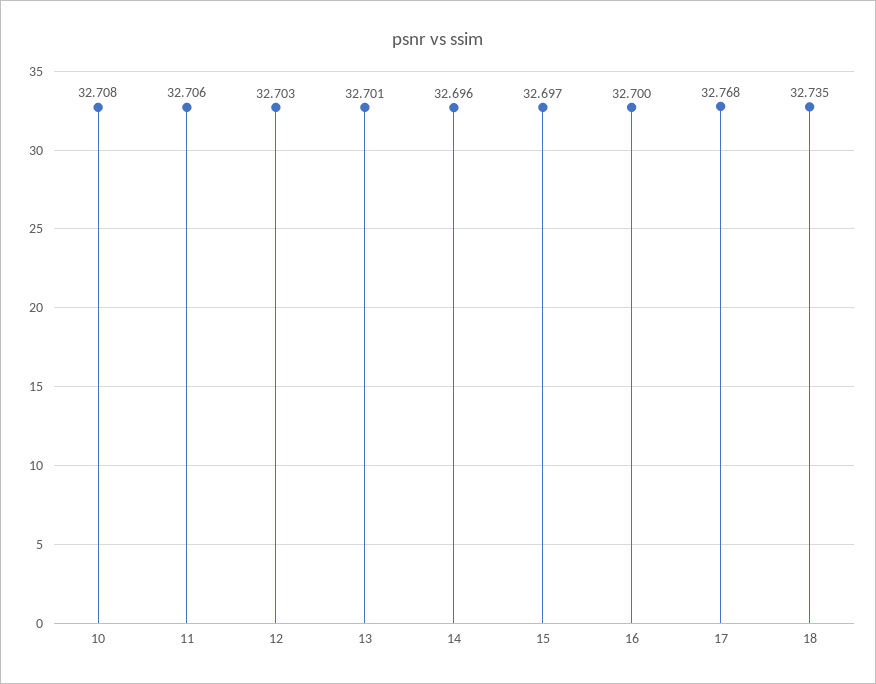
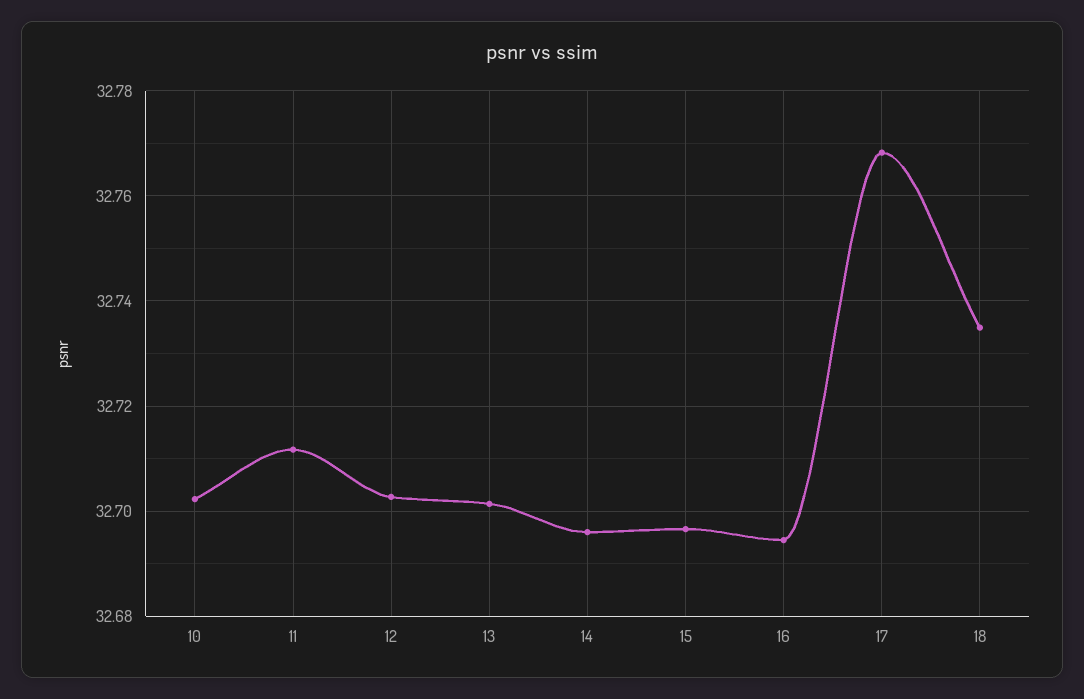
  {
-   "10": 32.708,
+   "10": 32.702,
-   "11": 32.706,
+   "11": 32.712,
    "12": 32.703,
    "13": 32.701,
    "14": 32.696,
    "15": 32.697,
-   "16": 32.7,
+   "16": 32.694,
    "17": 32.768,
    "18": 32.735
  }

